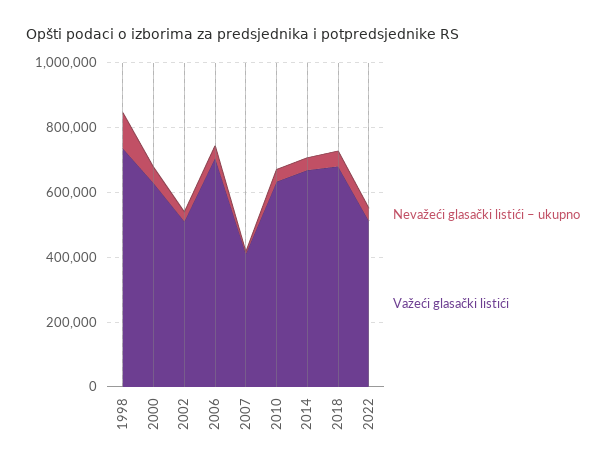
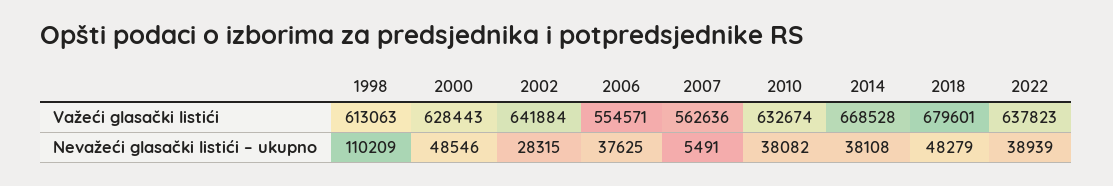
  {
    "Nevažeći glasački listići – ukupno": {
      "1998": 110209,
      "2000": 48546,
      "2002": 28315,
      "2006": 37625,
      "2007": 5491,
      "2010": 38082,
      "2014": 38108,
      "2018": 48279,
      "2022": 38939
    },
    "Važeći glasački listići": {
-     "1998": 750000,
+     "1998": 613063,
      "2000": 628443,
-     "2002": 500000,
+     "2002": 641884,
-     "2006": 700000,
+     "2006": 554571,
-     "2007": 400000,
+     "2007": 562636,
      "2010": 632674,
      "2014": 668528,
      "2018": 679601,
-     "2022": 500000
+     "2022": 637823
    }
  }

